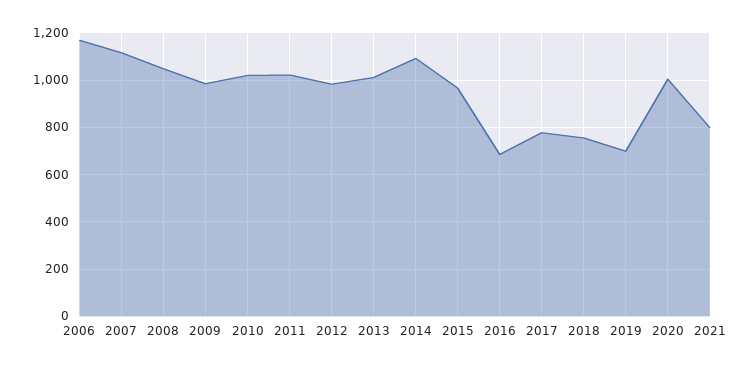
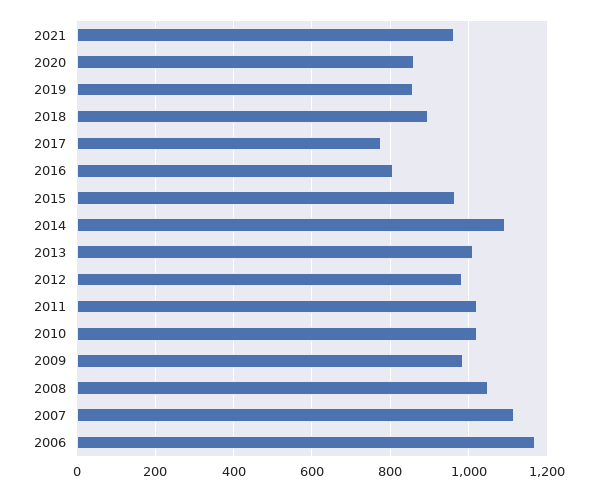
  {
    "2006": 1160,
    "2007": 1120,
    "2008": 1040,
    "2009": 980,
    "2010": 1020,
    "2011": 1020,
    "2012": 980,
    "2013": 1020,
    "2014": 1100,
    "2015": 960,
-   "2016": 700,
+   "2016": 800,
    "2017": 780,
-   "2018": 750,
+   "2018": 900,
-   "2019": 700,
+   "2019": 860,
-   "2020": 1000,
+   "2020": 860,
-   "2021": 800
+   "2021": 960
  }

